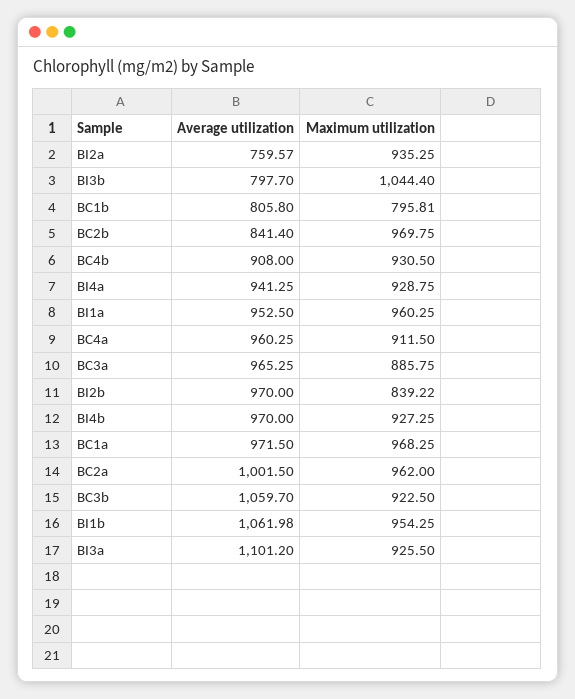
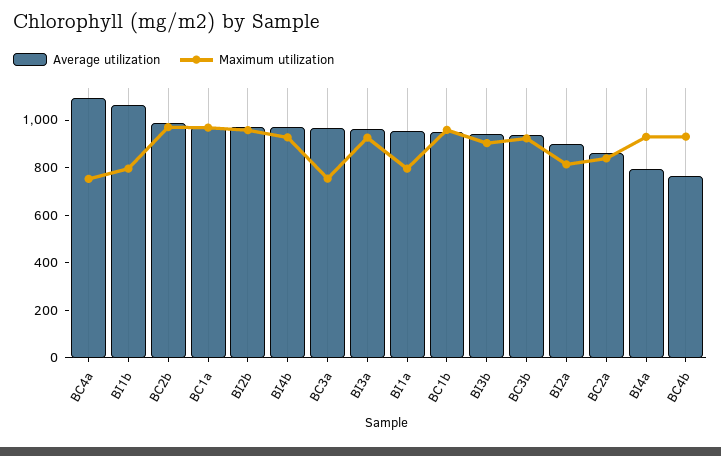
  {
    "Average utilization": {
-     "BI2a": 759.57,
+     "BI2a": 900,
-     "BI3b": 797.7,
+     "BI3b": 950,
-     "BC1b": 805.8,
+     "BC1b": 950,
-     "BC2b": 841.4,
+     "BC2b": 1000,
-     "BC4b": 908,
+     "BC4b": 750,
-     "BI4a": 941.25,
+     "BI4a": 800,
      "BI1a": 952.5,
-     "BC4a": 960.25,
+     "BC4a": 1100,
      "BC3a": 965.25,
      "BI2b": 970,
      "BI4b": 970,
      "BC1a": 971.5,
-     "BC2a": 1001.5,
+     "BC2a": 850,
-     "BC3b": 1059.7,
+     "BC3b": 950,
      "BI1b": 1061.98,
-     "BI3a": 1101.2
+     "BI3a": 950
    },
    "Maximum utilization": {
-     "BI2a": 935.25,
+     "BI2a": 800,
-     "BI3b": 1044.4,
+     "BI3b": 900,
-     "BC1b": 795.81,
+     "BC1b": 950,
      "BC2b": 969.75,
      "BC4b": 930.5,
      "BI4a": 928.75,
-     "BI1a": 960.25,
+     "BI1a": 800,
-     "BC4a": 911.5,
+     "BC4a": 750,
-     "BC3a": 885.75,
+     "BC3a": 750,
-     "BI2b": 839.22,
+     "BI2b": 950,
      "BI4b": 927.25,
      "BC1a": 968.25,
-     "BC2a": 962,
+     "BC2a": 850,
      "BC3b": 922.5,
-     "BI1b": 954.25,
+     "BI1b": 800,
      "BI3a": 925.5
    }
  }

